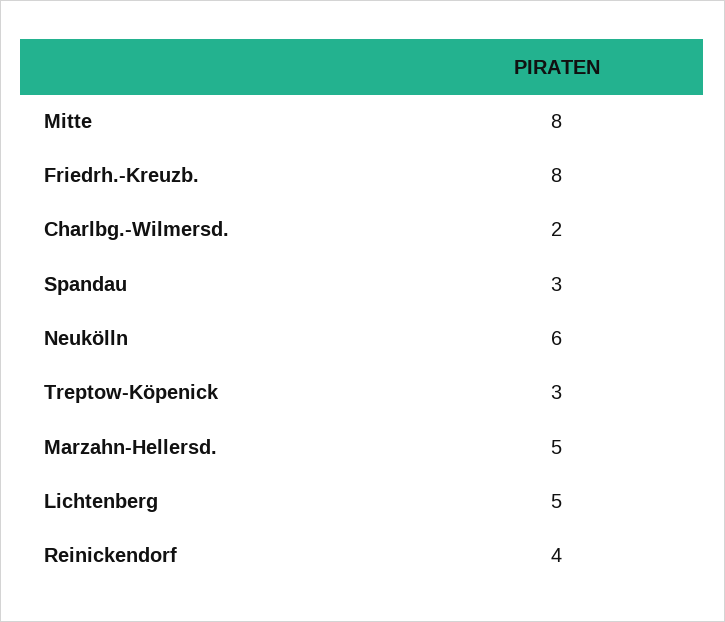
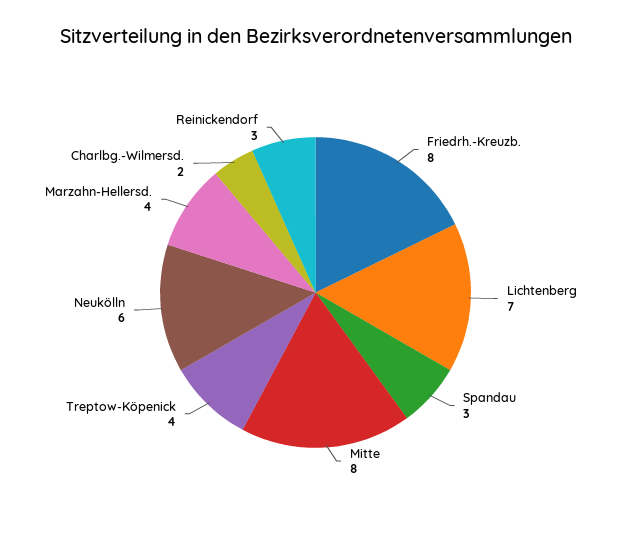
  {
    "Mitte": 8,
    "Friedrh.-Kreuzb.": 8,
    "Charlbg.-Wilmersd.": 2,
    "Spandau": 3,
    "Neukölln": 6,
-   "Treptow-Köpenick": 3,
+   "Treptow-Köpenick": 4,
-   "Marzahn-Hellersd.": 5,
+   "Marzahn-Hellersd.": 4,
-   "Lichtenberg": 5,
+   "Lichtenberg": 7,
-   "Reinickendorf": 4
+   "Reinickendorf": 3
  }

